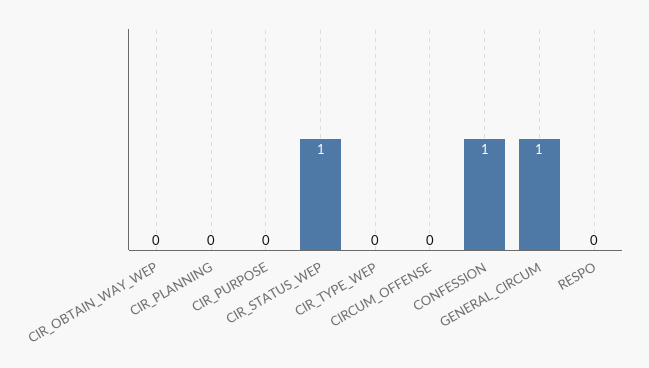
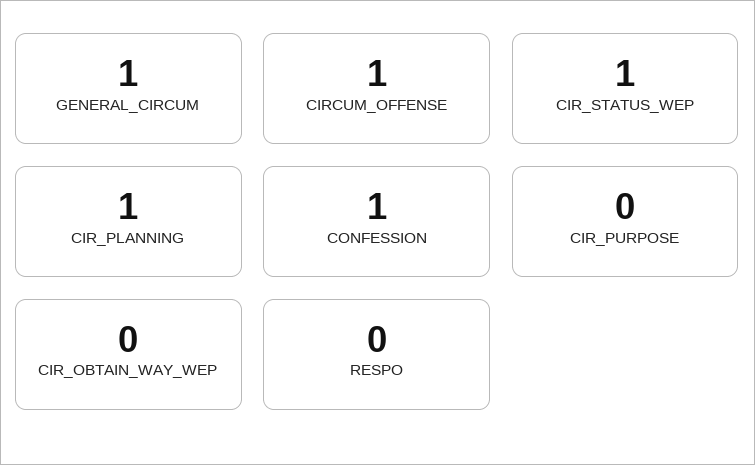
  {
    "CIR_OBTAIN_WAY_WEP": 0,
-   "CIR_PLANNING": 0,
+   "CIR_PLANNING": 1,
    "CIR_PURPOSE": 0,
    "CIR_STATUS_WEP": 1,
-   "CIR_TYPE_WEP": 0,
-   "CIRCUM_OFFENSE": 0,
+   "CIRCUM_OFFENSE": 1,
    "CONFESSION": 1,
    "GENERAL_CIRCUM": 1,
    "RESPO": 0
  }

